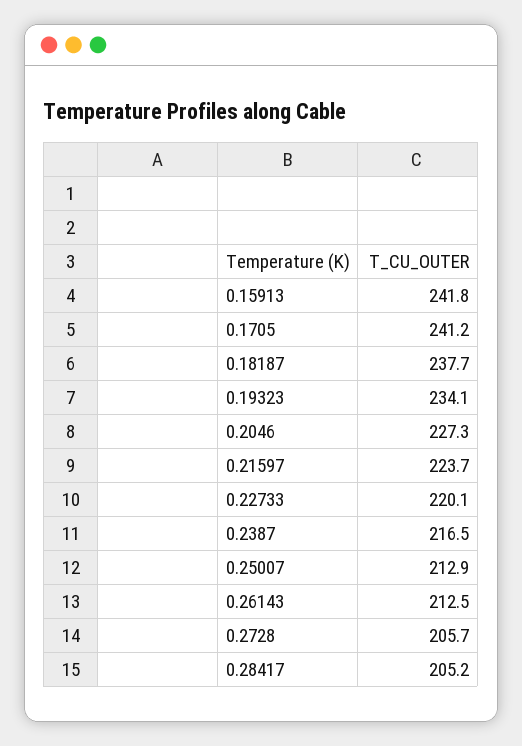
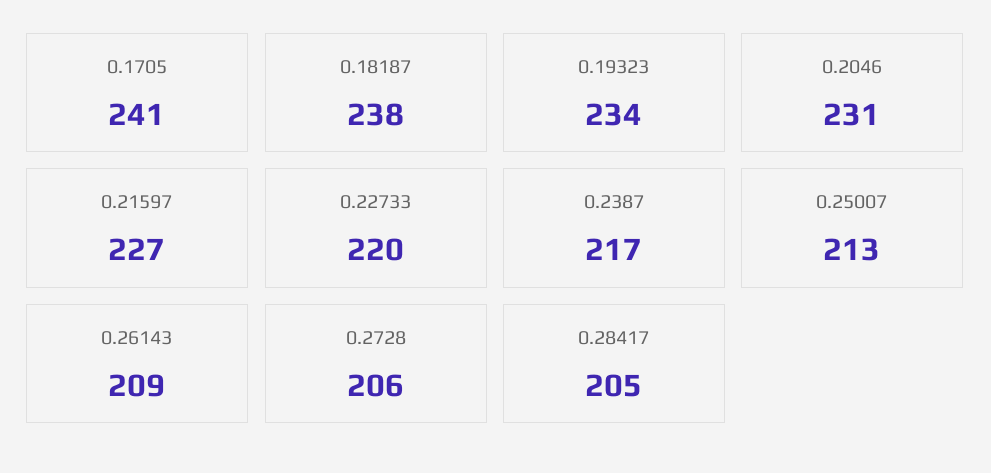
  {
-   "0.15913": 241.8,
    "0.1705": 241.2,
    "0.18187": 237.7,
    "0.19323": 234.1,
-   "0.2046": 227.3,
+   "0.2046": 231,
-   "0.21597": 223.7,
+   "0.21597": 227,
    "0.22733": 220.1,
    "0.2387": 216.5,
    "0.25007": 212.9,
-   "0.26143": 212.5,
+   "0.26143": 209,
    "0.2728": 205.7,
    "0.28417": 205.2
  }

